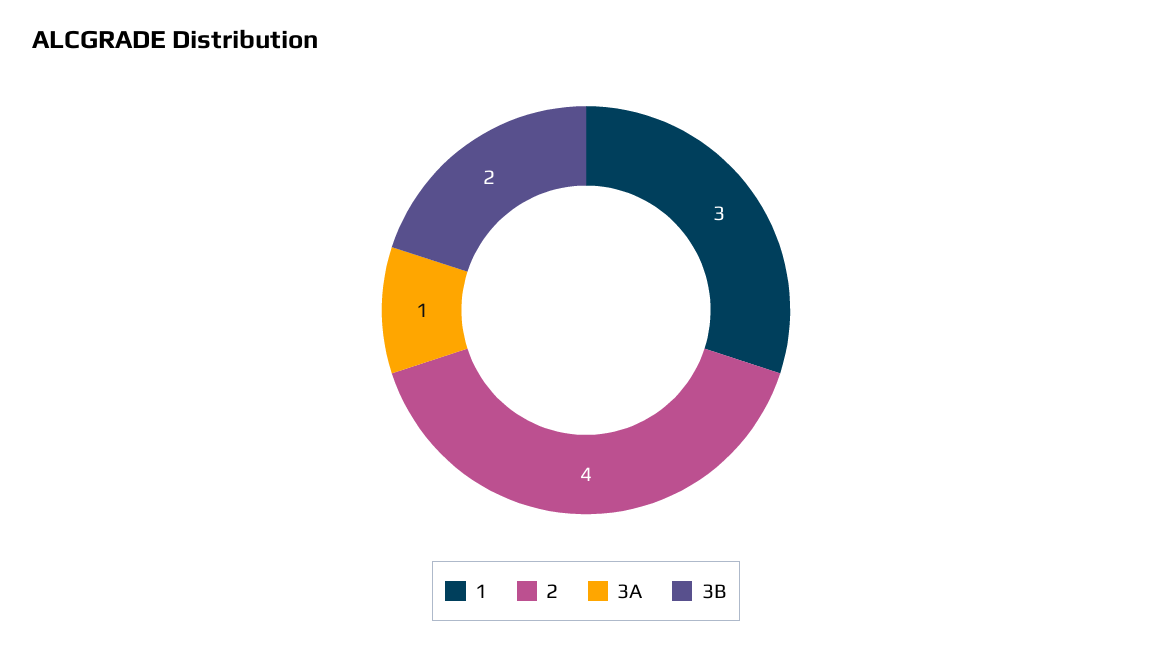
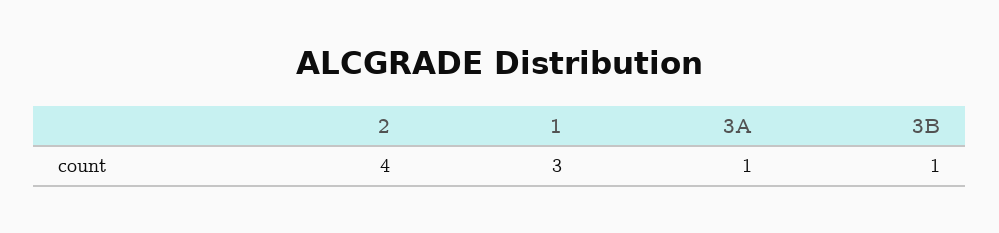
  {
    "1": 3,
    "2": 4,
    "3A": 1,
-   "3B": 2
+   "3B": 1
  }

